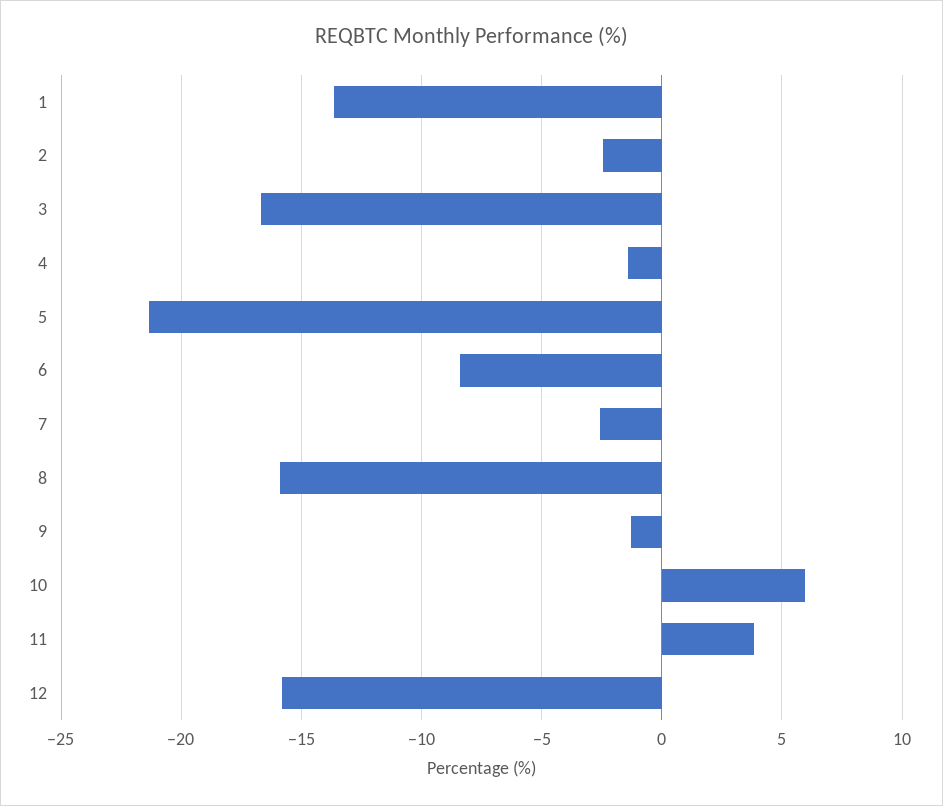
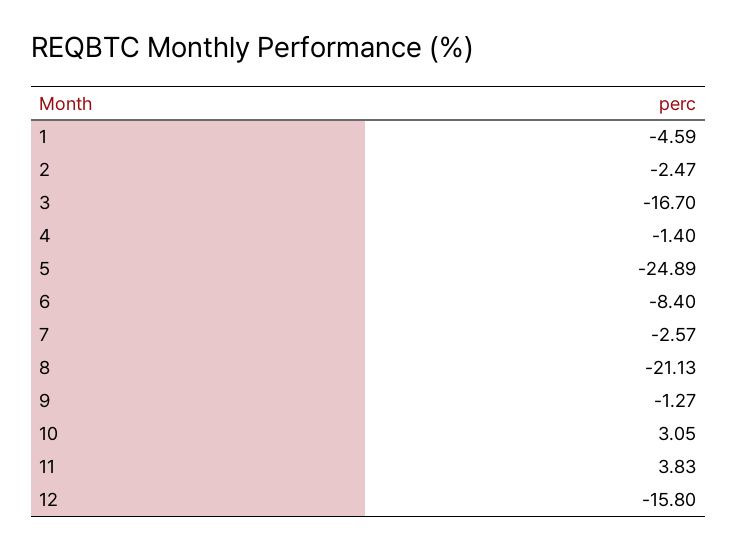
  {
-   "1": -13.5,
+   "1": -4.59,
    "2": -2.47,
    "3": -16.7,
    "4": -1.4,
-   "5": -21.5,
+   "5": -24.89,
    "6": -8.4,
    "7": -2.57,
-   "8": -16,
+   "8": -21.13,
    "9": -1.27,
-   "10": 6,
+   "10": 3.05,
    "11": 3.83,
    "12": -15.8
  }

